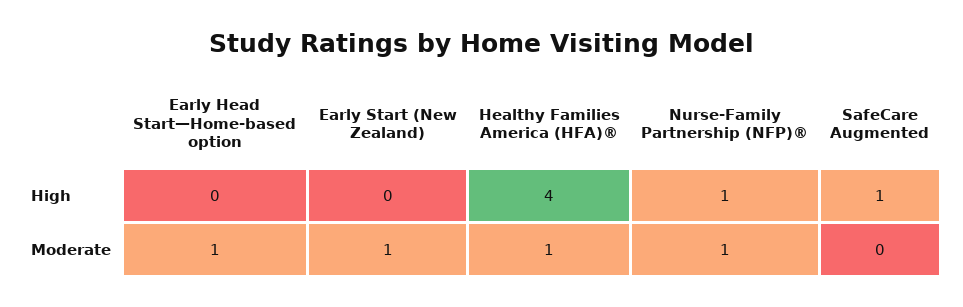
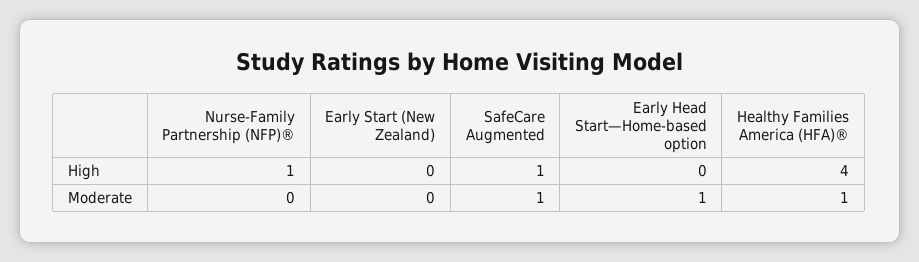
  {
    "Early Head Start—Home-based option": {
      "High": 0,
      "Moderate": 1
    },
    "Early Start (New Zealand)": {
      "High": 0,
-     "Moderate": 1
+     "Moderate": 0
    },
    "Healthy Families America (HFA)®": {
      "High": 4,
      "Moderate": 1
    },
    "Nurse-Family Partnership (NFP)®": {
      "High": 1,
-     "Moderate": 1
+     "Moderate": 0
    },
    "SafeCare Augmented": {
      "High": 1,
-     "Moderate": 0
+     "Moderate": 1
    }
  }

